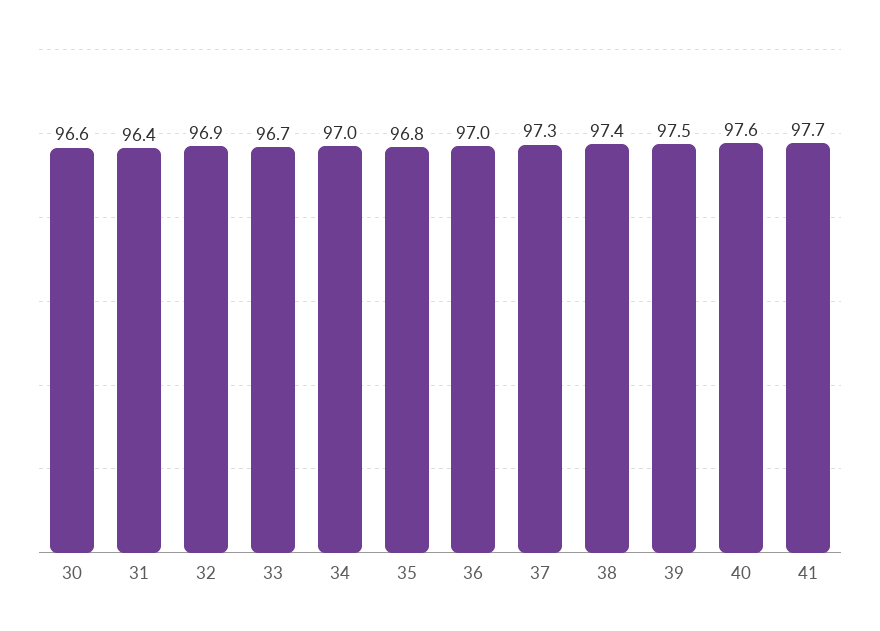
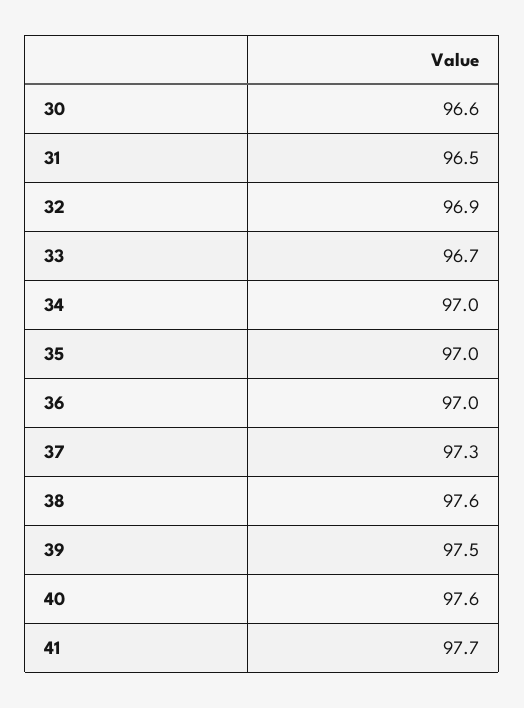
  {
    "30": 96.6,
-   "31": 96.4,
+   "31": 96.5,
    "32": 96.9,
    "33": 96.7,
    "34": 97,
-   "35": 96.8,
+   "35": 97,
    "36": 97,
    "37": 97.3,
-   "38": 97.4,
+   "38": 97.6,
    "39": 97.5,
    "40": 97.6,
    "41": 97.7
  }

